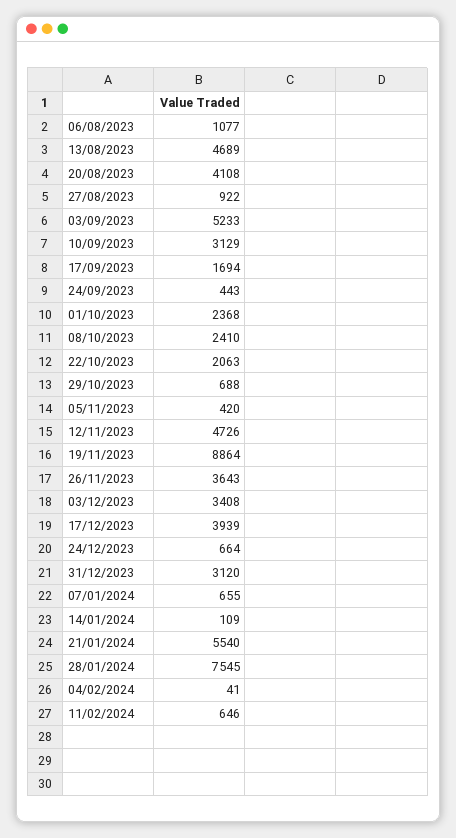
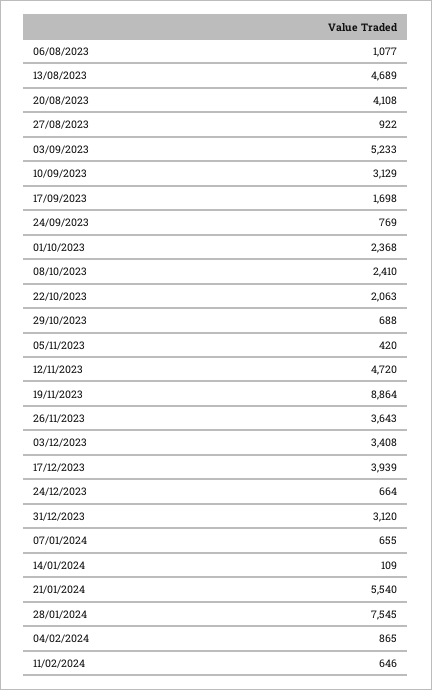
  {
    "06/08/2023": 1077,
    "13/08/2023": 4689,
    "20/08/2023": 4108,
    "27/08/2023": 922,
    "03/09/2023": 5233,
    "10/09/2023": 3129,
-   "17/09/2023": 1694,
+   "17/09/2023": 1698,
-   "24/09/2023": 443,
+   "24/09/2023": 769,
    "01/10/2023": 2368,
    "08/10/2023": 2410,
    "22/10/2023": 2063,
    "29/10/2023": 688,
    "05/11/2023": 420,
-   "12/11/2023": 4726,
+   "12/11/2023": 4720,
    "19/11/2023": 8864,
    "26/11/2023": 3643,
    "03/12/2023": 3408,
    "17/12/2023": 3939,
    "24/12/2023": 664,
    "31/12/2023": 3120,
    "07/01/2024": 655,
    "14/01/2024": 109,
    "21/01/2024": 5540,
    "28/01/2024": 7545,
-   "04/02/2024": 41,
+   "04/02/2024": 865,
    "11/02/2024": 646
  }

